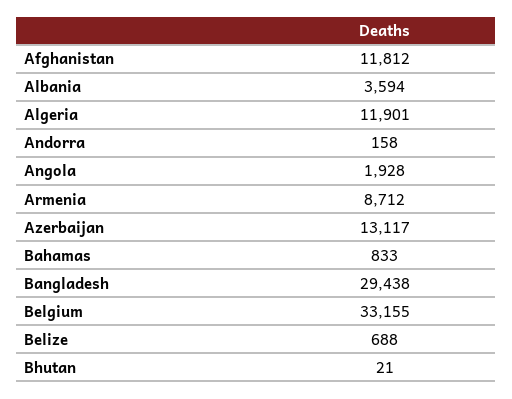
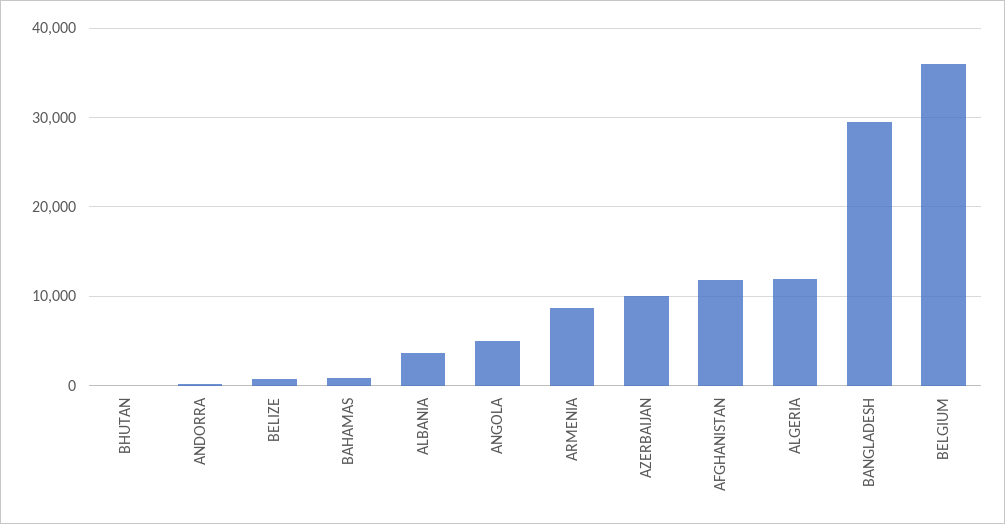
  {
    "Afghanistan": 11812,
    "Albania": 3594,
    "Algeria": 11901,
    "Andorra": 158,
-   "Angola": 1928,
+   "Angola": 5000,
    "Armenia": 8712,
-   "Azerbaijan": 13117,
+   "Azerbaijan": 10000,
    "Bahamas": 833,
    "Bangladesh": 29438,
-   "Belgium": 33155,
+   "Belgium": 36000,
    "Belize": 688,
    "Bhutan": 21
  }

